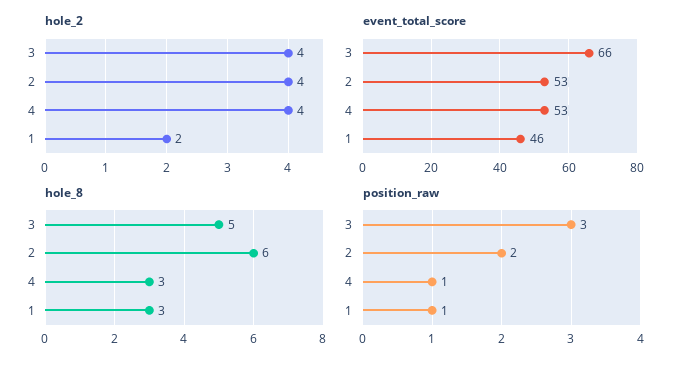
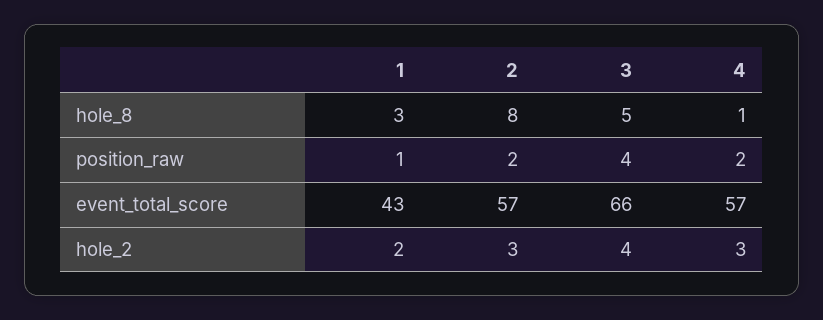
  {
    "hole_2": {
      "3": 4,
-     "2": 4,
+     "2": 3,
-     "4": 4,
+     "4": 3,
      "1": 2
    },
    "event_total_score": {
      "3": 66,
-     "2": 53,
+     "2": 57,
-     "4": 53,
+     "4": 57,
-     "1": 46
+     "1": 43
    },
    "hole_8": {
      "3": 5,
-     "2": 6,
+     "2": 8,
-     "4": 3,
+     "4": 1,
      "1": 3
    },
    "position_raw": {
-     "3": 3,
+     "3": 4,
      "2": 2,
-     "4": 1,
+     "4": 2,
      "1": 1
    }
  }

